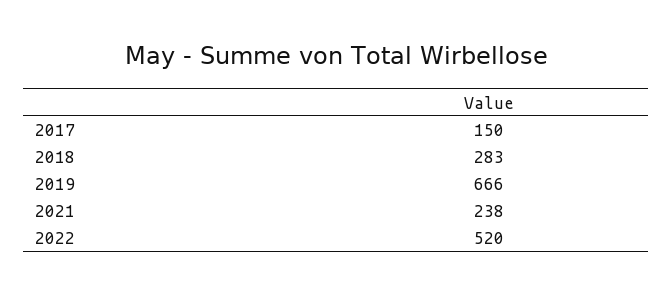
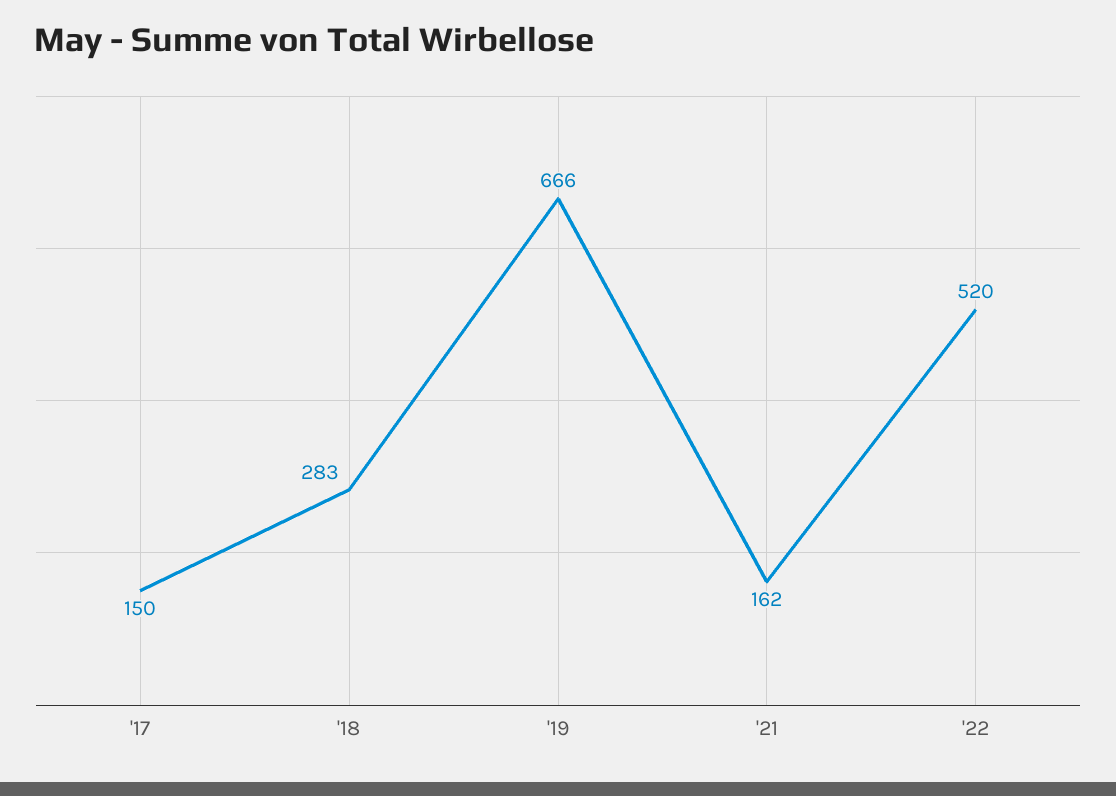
  {
    "2017": 150,
    "2018": 283,
    "2019": 666,
-   "2021": 238,
+   "2021": 162,
    "2022": 520
  }

